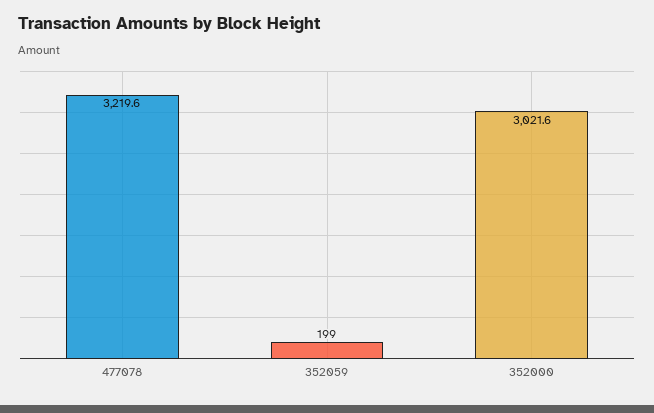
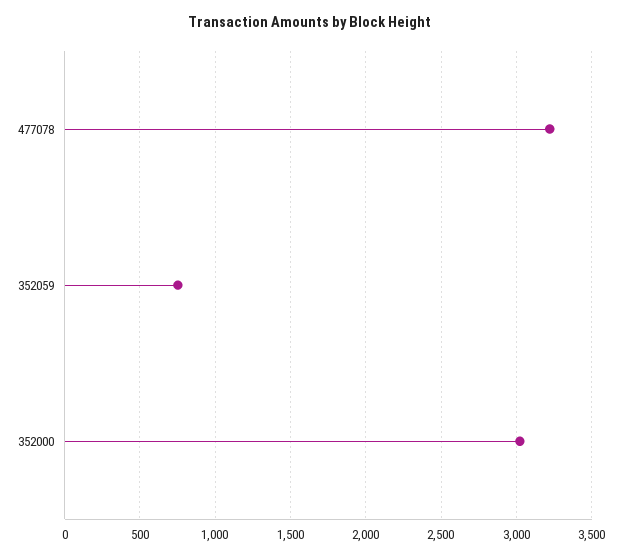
  {
    "477078": 3219.6,
-   "352059": 199,
+   "352059": 750,
    "352000": 3021.6
  }

